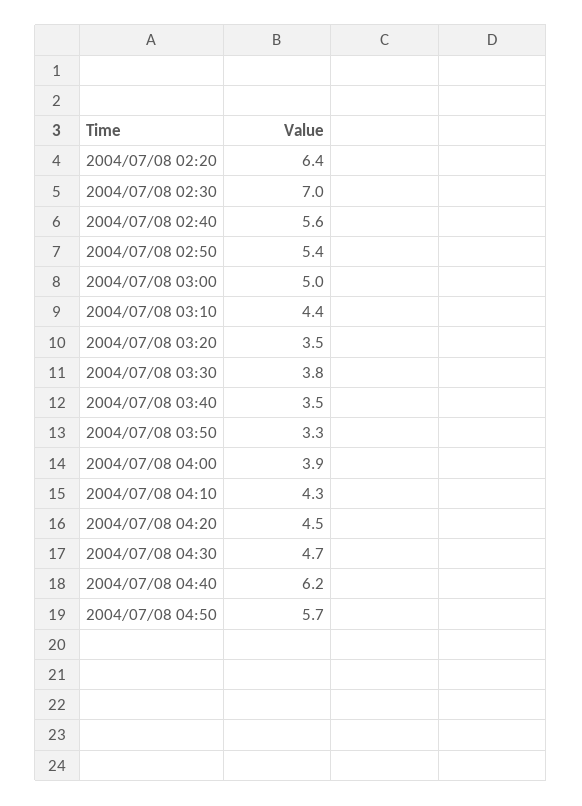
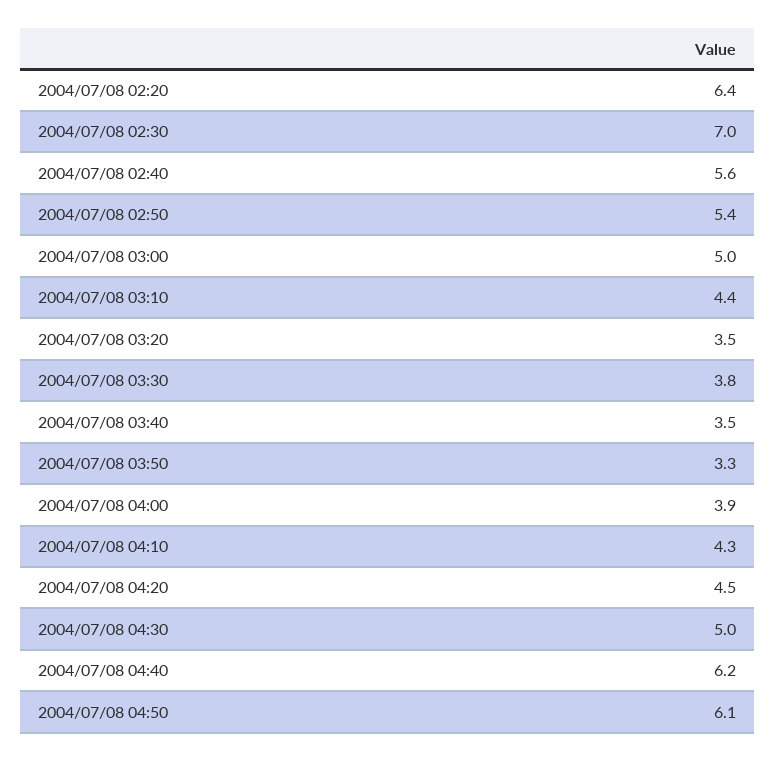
  {
    "2004/07/08 02:20": 6.4,
    "2004/07/08 02:30": 7,
    "2004/07/08 02:40": 5.6,
    "2004/07/08 02:50": 5.4,
    "2004/07/08 03:00": 5,
    "2004/07/08 03:10": 4.4,
    "2004/07/08 03:20": 3.5,
    "2004/07/08 03:30": 3.8,
    "2004/07/08 03:40": 3.5,
    "2004/07/08 03:50": 3.3,
    "2004/07/08 04:00": 3.9,
    "2004/07/08 04:10": 4.3,
    "2004/07/08 04:20": 4.5,
-   "2004/07/08 04:30": 4.7,
+   "2004/07/08 04:30": 5,
    "2004/07/08 04:40": 6.2,
-   "2004/07/08 04:50": 5.7
+   "2004/07/08 04:50": 6.1
  }

